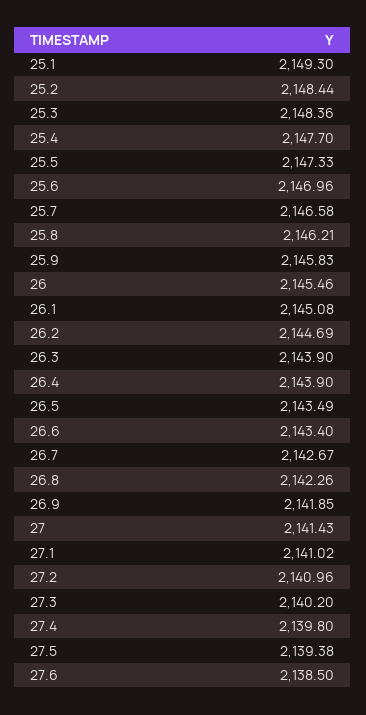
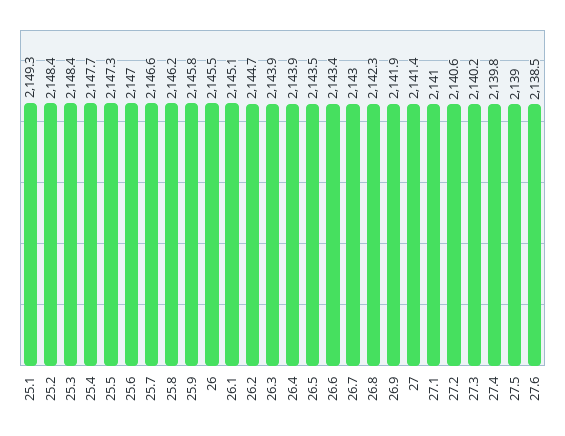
  {
    "25.1": 2149.3,
    "25.2": 2148.44,
    "25.3": 2148.36,
    "25.4": 2147.7,
    "25.5": 2147.33,
    "25.6": 2146.96,
    "25.7": 2146.58,
    "25.8": 2146.21,
    "25.9": 2145.83,
    "26": 2145.46,
    "26.1": 2145.08,
    "26.2": 2144.69,
    "26.3": 2143.9,
    "26.4": 2143.9,
    "26.5": 2143.49,
    "26.6": 2143.4,
-   "26.7": 2142.67,
+   "26.7": 2143,
    "26.8": 2142.26,
    "26.9": 2141.85,
    "27": 2141.43,
    "27.1": 2141.02,
-   "27.2": 2140.96,
+   "27.2": 2140.6,
    "27.3": 2140.2,
    "27.4": 2139.8,
-   "27.5": 2139.38,
+   "27.5": 2139,
    "27.6": 2138.5
  }

